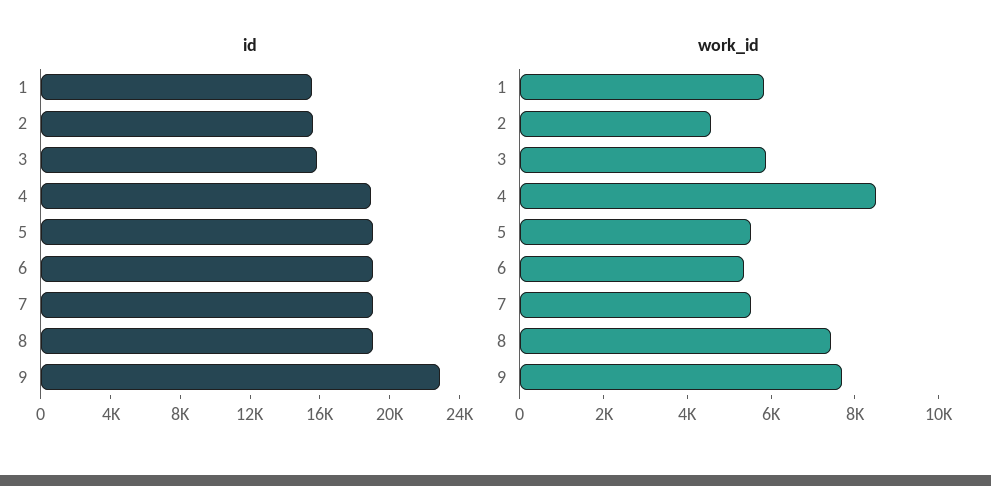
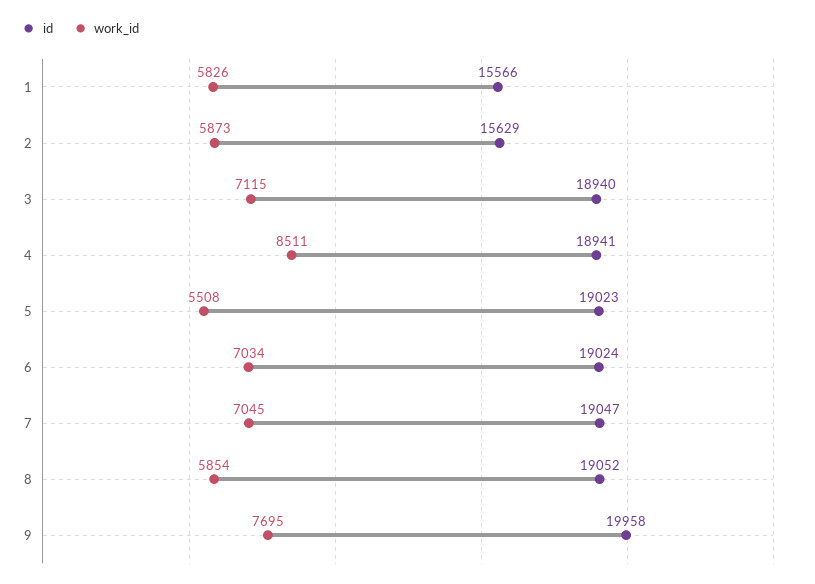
  {
    "id": {
      "1": 15566,
      "2": 15629,
-     "3": 16000,
+     "3": 18940,
      "4": 18941,
      "5": 19023,
      "6": 19024,
      "7": 19047,
      "8": 19052,
-     "9": 23000
+     "9": 19958
    },
    "work_id": {
      "1": 5826,
-     "2": 4500,
+     "2": 5873,
-     "3": 6000,
+     "3": 7115,
      "4": 8511,
      "5": 5508,
-     "6": 5500,
+     "6": 7034,
-     "7": 5500,
+     "7": 7045,
-     "8": 7500,
+     "8": 5854,
      "9": 7695
    }
  }

